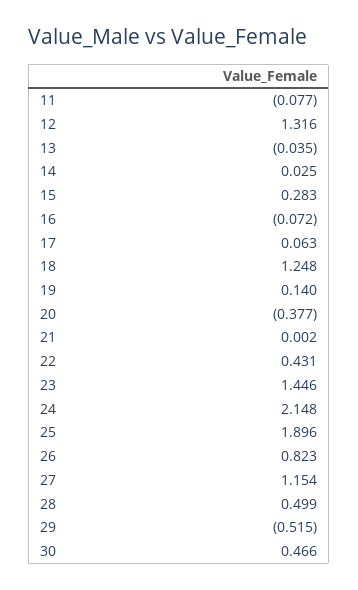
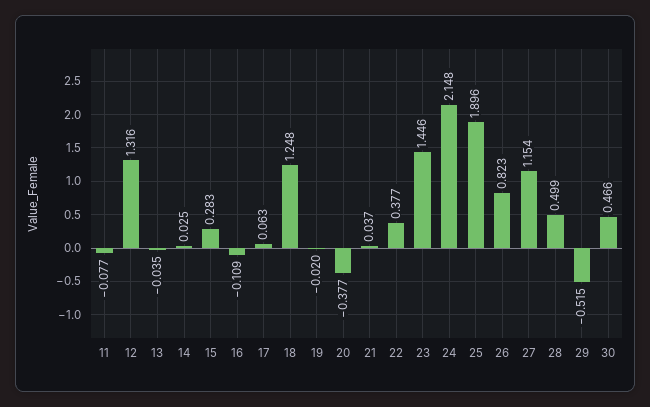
  {
    "11": -0.077,
    "12": 1.316,
    "13": -0.035,
    "14": 0.025,
    "15": 0.283,
-   "16": -0.072,
+   "16": -0.109,
    "17": 0.063,
    "18": 1.248,
-   "19": 0.14,
+   "19": -0.02,
    "20": -0.377,
-   "21": 0.002,
+   "21": 0.037,
-   "22": 0.431,
+   "22": 0.377,
    "23": 1.446,
    "24": 2.148,
    "25": 1.896,
    "26": 0.823,
    "27": 1.154,
    "28": 0.499,
    "29": -0.515,
    "30": 0.466
  }

